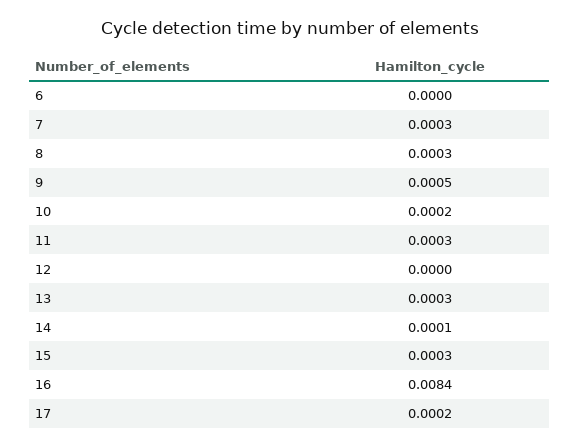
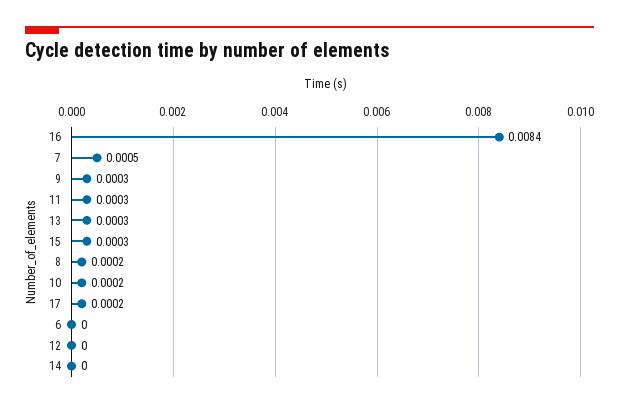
  {
    "6": 0,
-   "7": 0.0003,
+   "7": 0.0005,
-   "8": 0.0003,
+   "8": 0.0002,
-   "9": 0.0005,
+   "9": 0.0003,
    "10": 0.0002,
    "11": 0.0003,
    "12": 0,
    "13": 0.0003,
-   "14": 0.0001,
+   "14": 0,
    "15": 0.0003,
    "16": 0.0084,
    "17": 0.0002
  }

